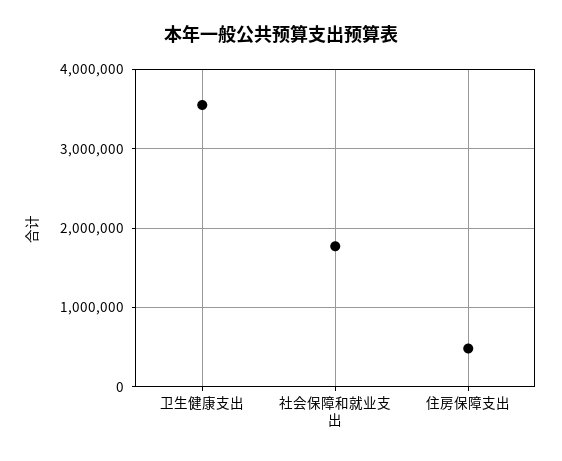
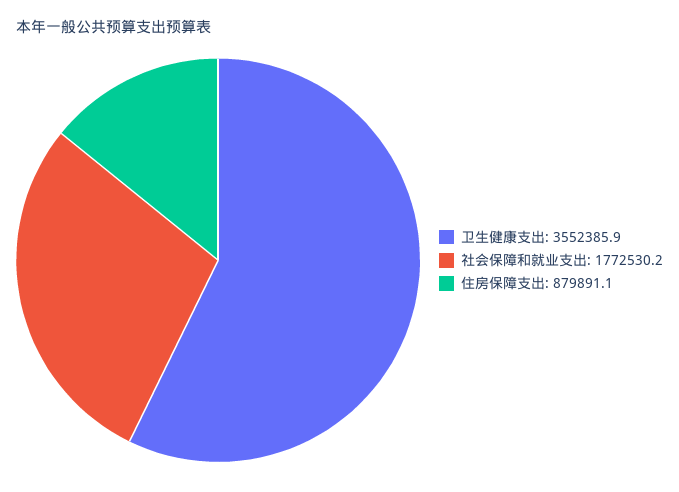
  {
    "卫生健康支出": 3552385.9,
    "社会保障和就业支出": 1772530.2,
-   "住房保障支出": 500000
+   "住房保障支出": 879891.1
  }

